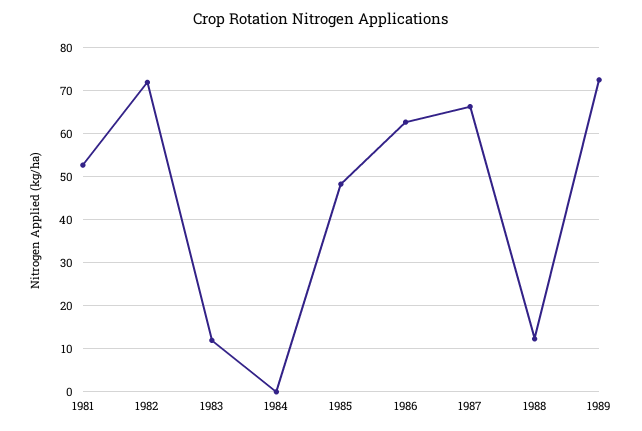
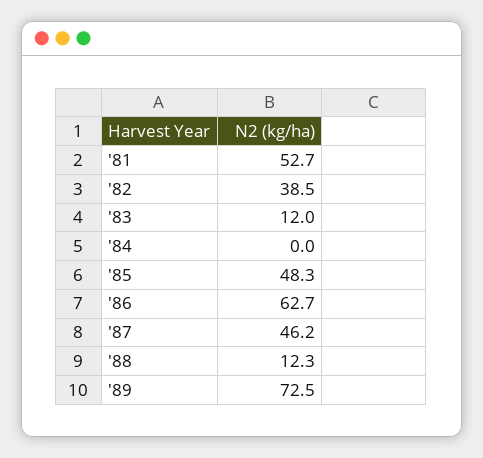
  {
    "1981": 52.7,
-   "1982": 72,
+   "1982": 38.5,
    "1983": 12,
    "1984": 0,
    "1985": 48.3,
    "1986": 62.7,
-   "1987": 66,
+   "1987": 46.2,
    "1988": 12.3,
    "1989": 72.5
  }

